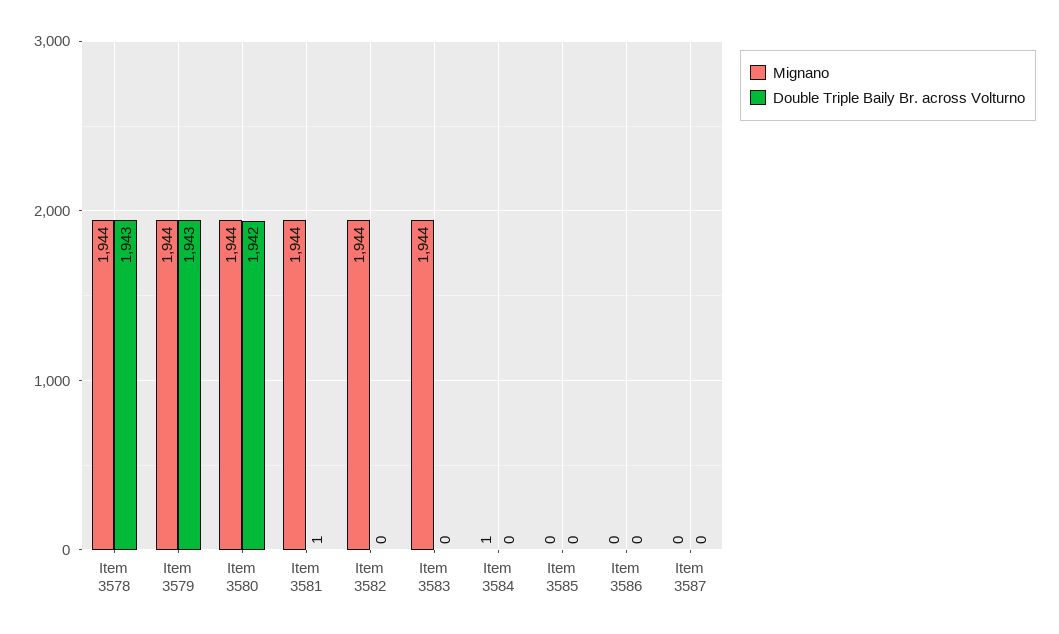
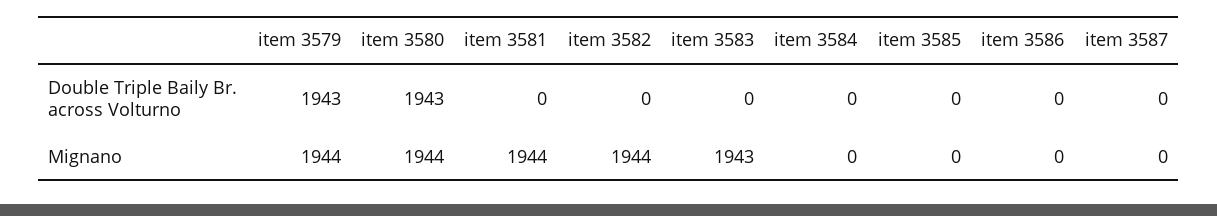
  {
    "Mignano": {
-     "Item 3578": 1944,
      "Item 3579": 1944,
      "Item 3580": 1944,
      "Item 3581": 1944,
      "Item 3582": 1944,
-     "Item 3583": 1944,
+     "Item 3583": 1943,
-     "Item 3584": 1,
+     "Item 3584": 0,
      "Item 3585": 0,
      "Item 3586": 0,
      "Item 3587": 0
    },
    "Double Triple Baily Br. across Volturno": {
-     "Item 3578": 1943,
      "Item 3579": 1943,
-     "Item 3580": 1942,
+     "Item 3580": 1943,
-     "Item 3581": 1,
+     "Item 3581": 0,
      "Item 3582": 0,
      "Item 3583": 0,
      "Item 3584": 0,
      "Item 3585": 0,
      "Item 3586": 0,
      "Item 3587": 0
    }
  }

